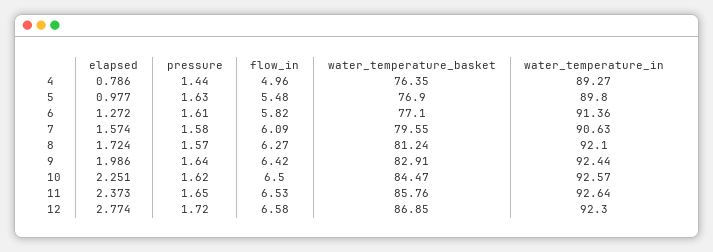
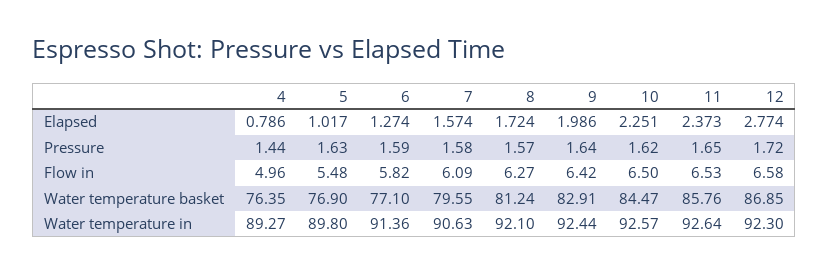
  {
    "elapsed": {
      "4": 0.786,
-     "5": 0.977,
+     "5": 1.017,
-     "6": 1.272,
+     "6": 1.274,
      "7": 1.574,
      "8": 1.724,
      "9": 1.986,
      "10": 2.251,
      "11": 2.373,
      "12": 2.774
    },
    "pressure": {
      "4": 1.44,
      "5": 1.63,
-     "6": 1.61,
+     "6": 1.59,
      "7": 1.58,
      "8": 1.57,
      "9": 1.64,
      "10": 1.62,
      "11": 1.65,
      "12": 1.72
    },
    "flow_in": {
      "4": 4.96,
      "5": 5.48,
      "6": 5.82,
      "7": 6.09,
      "8": 6.27,
      "9": 6.42,
      "10": 6.5,
      "11": 6.53,
      "12": 6.58
    },
    "water_temperature_basket": {
      "4": 76.35,
      "5": 76.9,
      "6": 77.1,
      "7": 79.55,
      "8": 81.24,
      "9": 82.91,
      "10": 84.47,
      "11": 85.76,
      "12": 86.85
    },
    "water_temperature_in": {
      "4": 89.27,
      "5": 89.8,
      "6": 91.36,
      "7": 90.63,
      "8": 92.1,
      "9": 92.44,
      "10": 92.57,
      "11": 92.64,
      "12": 92.3
    }
  }

